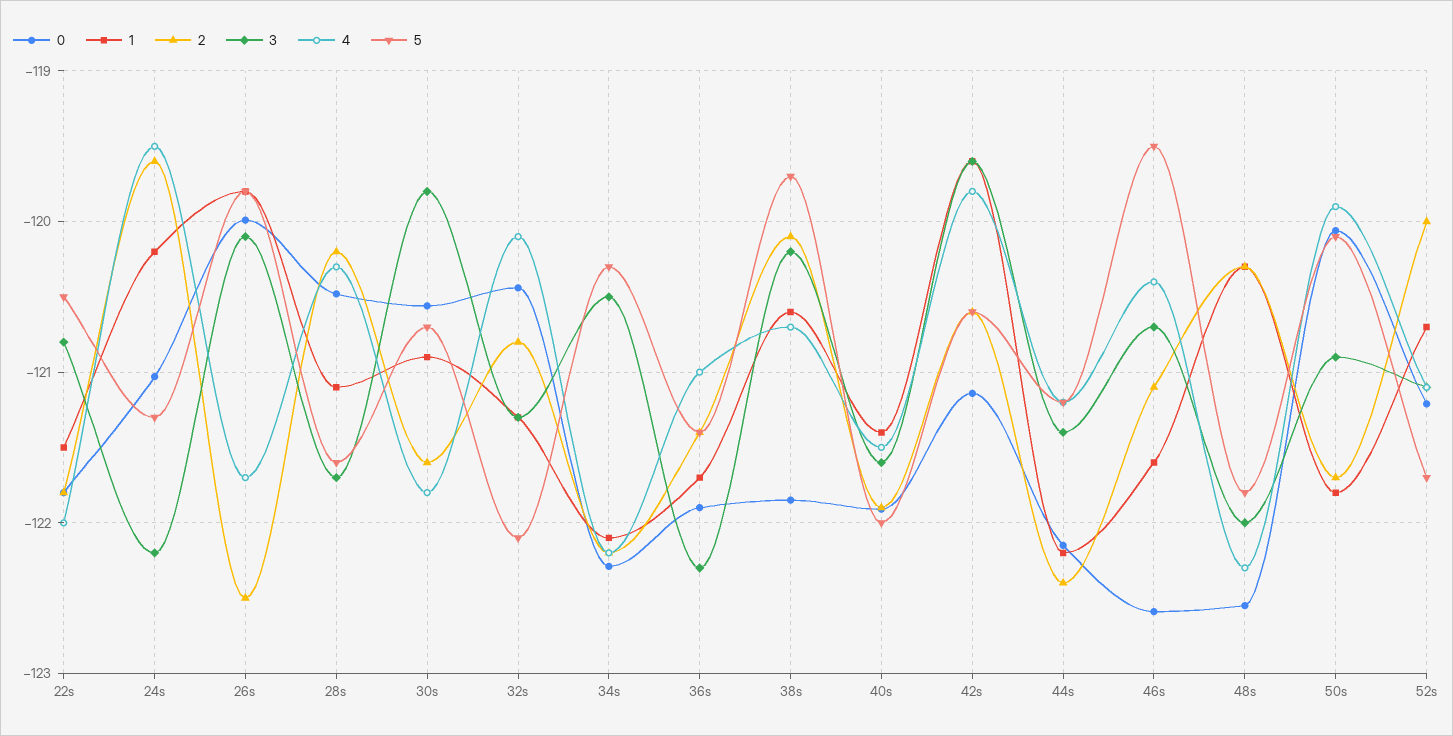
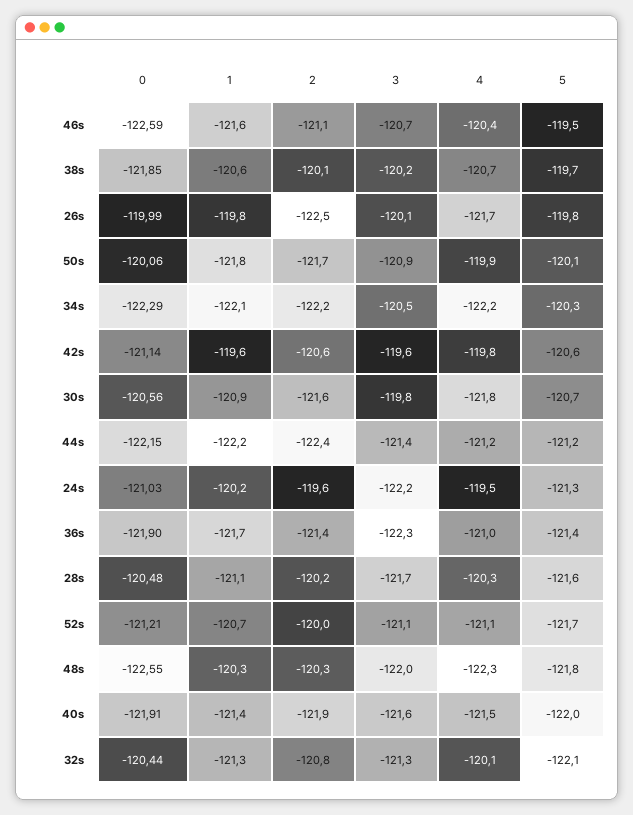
  {
    "0": {
-     "22s": -121.8,
      "24s": -121.03,
      "26s": -119.99,
      "28s": -120.48,
      "30s": -120.56,
      "32s": -120.44,
      "34s": -122.29,
      "36s": -121.9,
      "38s": -121.85,
      "40s": -121.91,
      "42s": -121.14,
      "44s": -122.15,
      "46s": -122.59,
      "48s": -122.55,
      "50s": -120.06,
      "52s": -121.21
    },
    "1": {
-     "22s": -121.5,
      "24s": -120.2,
      "26s": -119.8,
      "28s": -121.1,
      "30s": -120.9,
      "32s": -121.3,
      "34s": -122.1,
      "36s": -121.7,
      "38s": -120.6,
      "40s": -121.4,
      "42s": -119.6,
      "44s": -122.2,
      "46s": -121.6,
      "48s": -120.3,
      "50s": -121.8,
      "52s": -120.7
    },
    "2": {
-     "22s": -121.8,
      "24s": -119.6,
      "26s": -122.5,
      "28s": -120.2,
      "30s": -121.6,
      "32s": -120.8,
      "34s": -122.2,
      "36s": -121.4,
      "38s": -120.1,
      "40s": -121.9,
      "42s": -120.6,
      "44s": -122.4,
      "46s": -121.1,
      "48s": -120.3,
      "50s": -121.7,
      "52s": -120
    },
    "3": {
-     "22s": -120.8,
      "24s": -122.2,
      "26s": -120.1,
      "28s": -121.7,
      "30s": -119.8,
      "32s": -121.3,
      "34s": -120.5,
      "36s": -122.3,
      "38s": -120.2,
      "40s": -121.6,
      "42s": -119.6,
      "44s": -121.4,
      "46s": -120.7,
      "48s": -122,
      "50s": -120.9,
      "52s": -121.1
    },
    "4": {
-     "22s": -122,
      "24s": -119.5,
      "26s": -121.7,
      "28s": -120.3,
      "30s": -121.8,
      "32s": -120.1,
      "34s": -122.2,
      "36s": -121,
      "38s": -120.7,
      "40s": -121.5,
      "42s": -119.8,
      "44s": -121.2,
      "46s": -120.4,
      "48s": -122.3,
      "50s": -119.9,
      "52s": -121.1
    },
    "5": {
-     "22s": -120.5,
      "24s": -121.3,
      "26s": -119.8,
      "28s": -121.6,
      "30s": -120.7,
      "32s": -122.1,
      "34s": -120.3,
      "36s": -121.4,
      "38s": -119.7,
      "40s": -122,
      "42s": -120.6,
      "44s": -121.2,
      "46s": -119.5,
      "48s": -121.8,
      "50s": -120.1,
      "52s": -121.7
    }
  }

